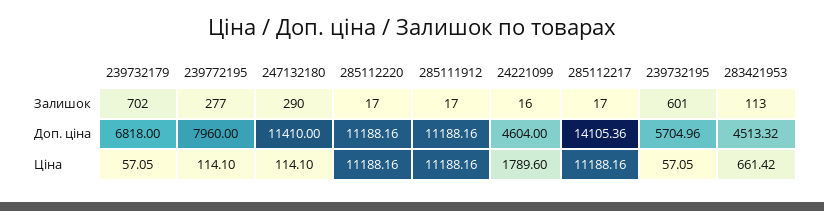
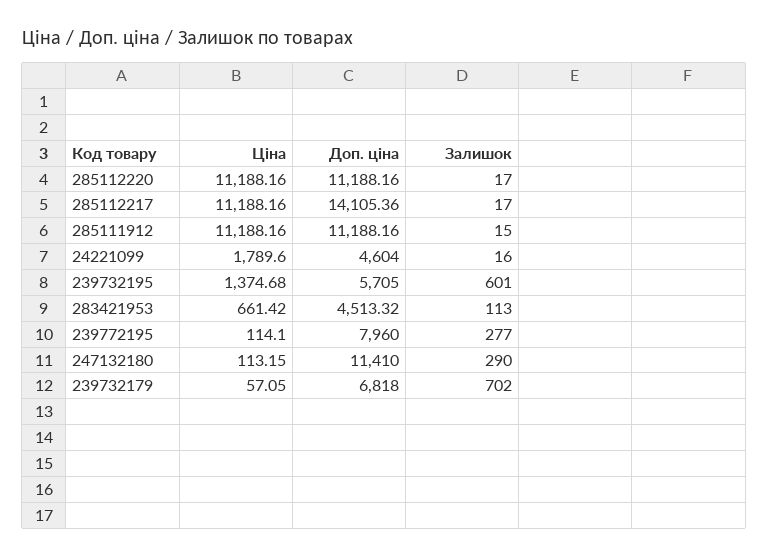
  {
    "239732179": {
      "Залишок": 702,
      "Доп. ціна": 6818,
      "Ціна": 57.05
    },
    "239772195": {
      "Залишок": 277,
      "Доп. ціна": 7960,
      "Ціна": 114.1
    },
    "247132180": {
      "Залишок": 290,
      "Доп. ціна": 11410,
-     "Ціна": 114.1
+     "Ціна": 113.15
    },
    "285112220": {
      "Залишок": 17,
      "Доп. ціна": 11188.16,
      "Ціна": 11188.16
    },
    "285111912": {
-     "Залишок": 17,
+     "Залишок": 15,
      "Доп. ціна": 11188.16,
      "Ціна": 11188.16
    },
    "24221099": {
      "Залишок": 16,
      "Доп. ціна": 4604,
      "Ціна": 1789.6
    },
    "285112217": {
      "Залишок": 17,
      "Доп. ціна": 14105.36,
      "Ціна": 11188.16
    },
    "239732195": {
      "Залишок": 601,
-     "Доп. ціна": 5704.96,
+     "Доп. ціна": 5705,
-     "Ціна": 57.05
+     "Ціна": 1374.68
    },
    "283421953": {
      "Залишок": 113,
      "Доп. ціна": 4513.32,
      "Ціна": 661.42
    }
  }

